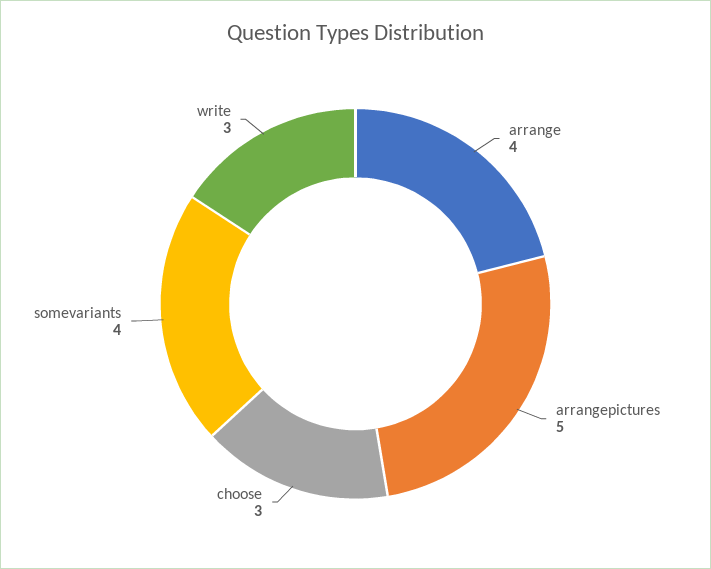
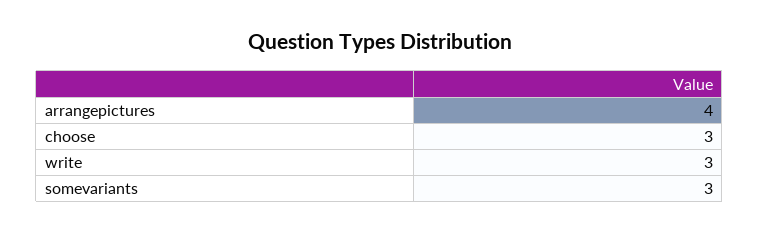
  {
-   "arrange": 4,
-   "arrangepictures": 5,
+   "arrangepictures": 4,
    "choose": 3,
-   "somevariants": 4,
+   "somevariants": 3,
    "write": 3
  }

